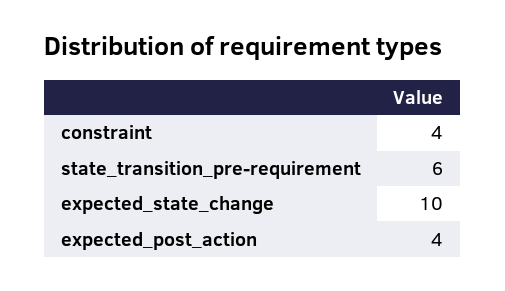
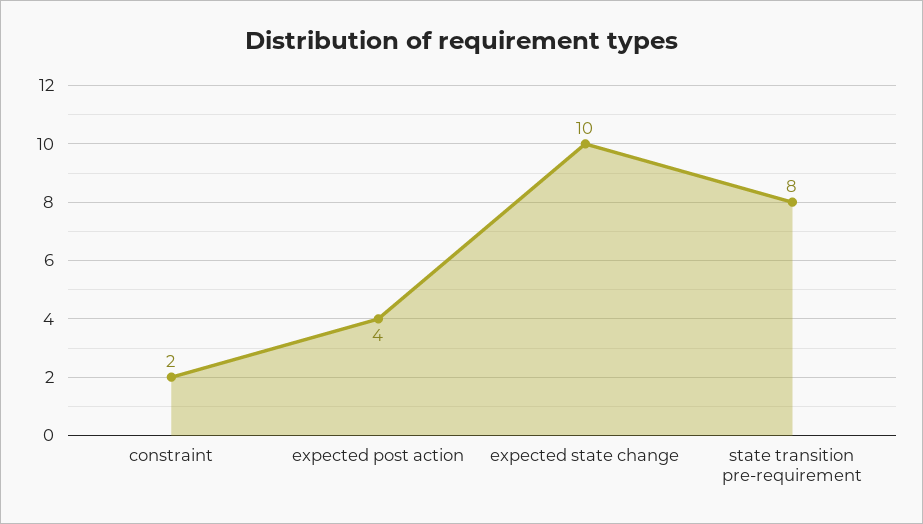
  {
-   "constraint": 4,
+   "constraint": 2,
-   "state_transition_pre-requirement": 6,
+   "state_transition_pre-requirement": 8,
    "expected_state_change": 10,
    "expected_post_action": 4
  }

